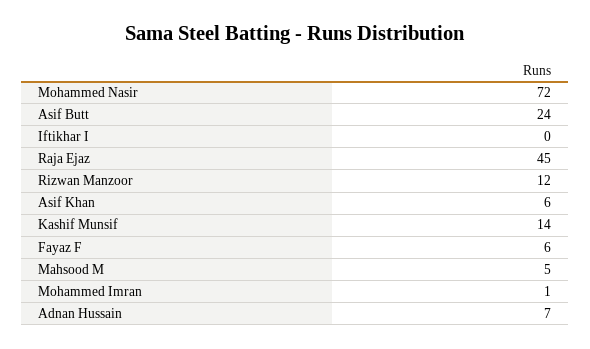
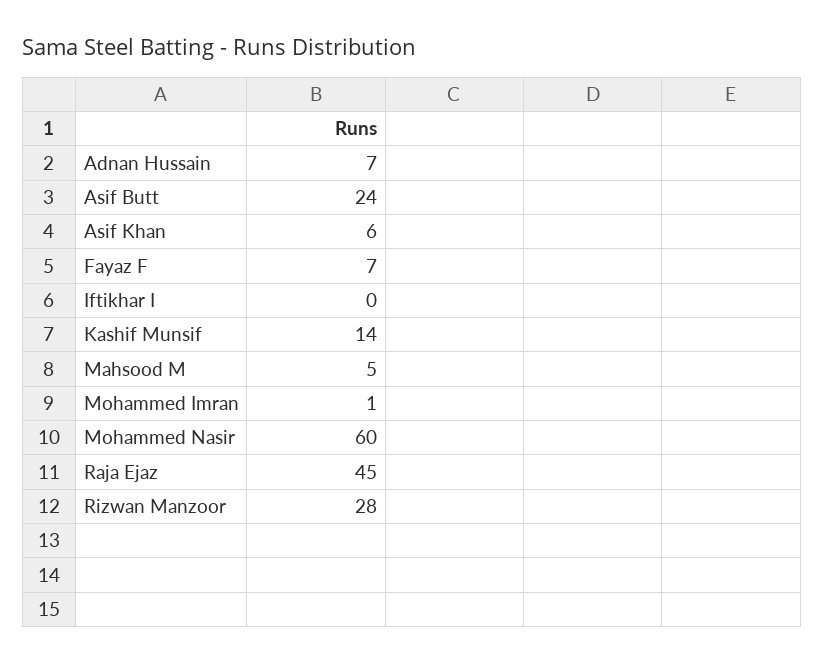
  {
-   "Mohammed Nasir": 72,
+   "Mohammed Nasir": 60,
    "Asif Butt": 24,
    "Iftikhar I": 0,
    "Raja Ejaz": 45,
-   "Rizwan Manzoor": 12,
+   "Rizwan Manzoor": 28,
    "Asif Khan": 6,
    "Kashif Munsif": 14,
-   "Fayaz F": 6,
+   "Fayaz F": 7,
    "Mahsood M": 5,
    "Mohammed Imran": 1,
    "Adnan Hussain": 7
  }

